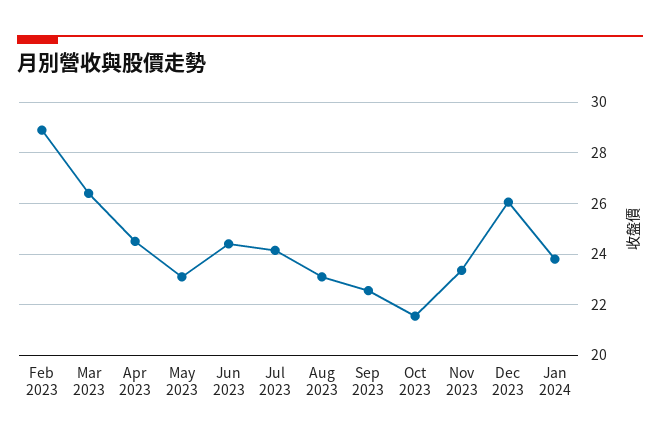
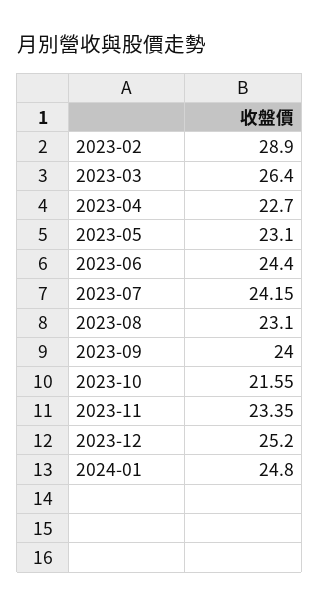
  {
    "Feb 2023": 28.9,
    "Mar 2023": 26.4,
-   "Apr 2023": 24.5,
+   "Apr 2023": 22.7,
    "May 2023": 23.1,
    "Jun 2023": 24.4,
    "Jul 2023": 24.15,
    "Aug 2023": 23.1,
-   "Sep 2023": 22.5,
+   "Sep 2023": 24,
    "Oct 2023": 21.55,
    "Nov 2023": 23.35,
-   "Dec 2023": 26,
+   "Dec 2023": 25.2,
-   "Jan 2024": 23.75
+   "Jan 2024": 24.8
  }

